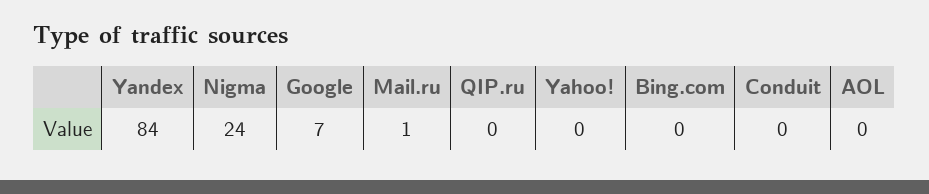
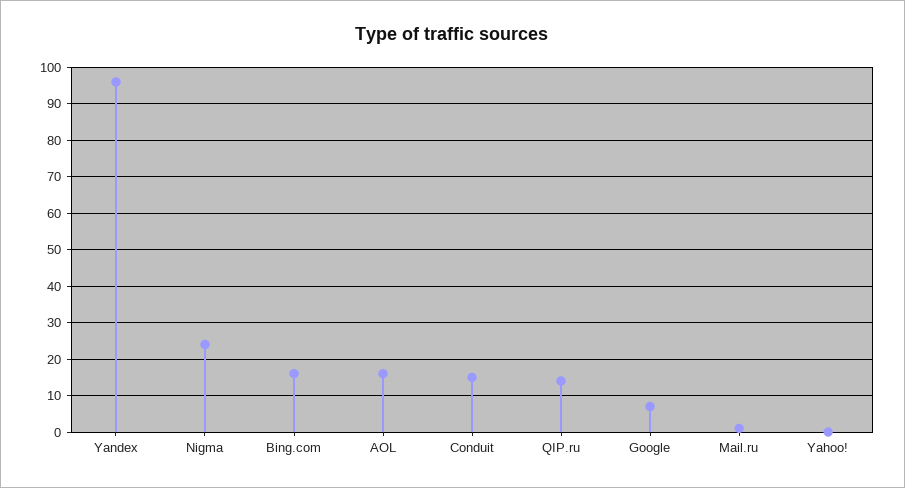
  {
-   "Yandex": 84,
+   "Yandex": 95,
    "Nigma": 24,
    "Google": 7,
    "Mail.ru": 1,
-   "QIP.ru": 0,
+   "QIP.ru": 15,
    "Yahoo!": 0,
-   "Bing.com": 0,
+   "Bing.com": 15,
-   "Conduit": 0,
+   "Conduit": 15,
-   "AOL": 0
+   "AOL": 15
  }

